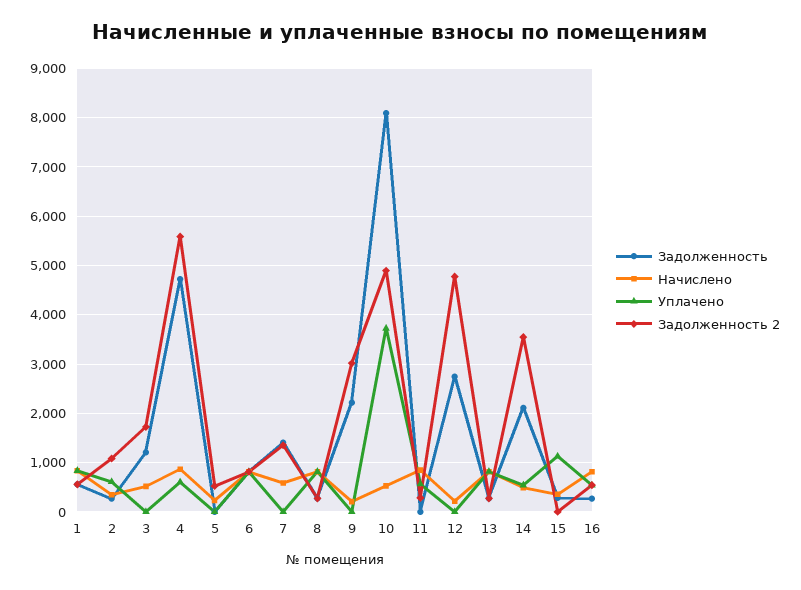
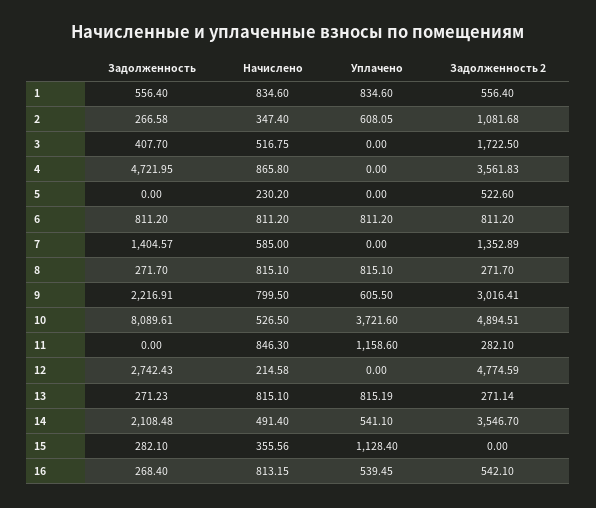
  {
    "Задолженность": {
      "1": 556.4,
      "2": 266.58,
-     "3": 1200,
+     "3": 407.7,
      "4": 4721.95,
      "5": 0,
      "6": 811.2,
      "7": 1404.57,
      "8": 271.7,
      "9": 2216.91,
      "10": 8089.61,
      "11": 0,
      "12": 2742.43,
      "13": 271.23,
      "14": 2108.48,
      "15": 282.1,
      "16": 268.4
    },
    "Начислено": {
      "1": 834.6,
      "2": 347.4,
      "3": 516.75,
      "4": 865.8,
      "5": 230.2,
      "6": 811.2,
      "7": 585,
      "8": 815.1,
-     "9": 200,
+     "9": 799.5,
      "10": 526.5,
      "11": 846.3,
      "12": 214.58,
      "13": 815.1,
      "14": 491.4,
      "15": 355.56,
      "16": 813.15
    },
    "Уплачено": {
      "1": 834.6,
      "2": 608.05,
      "3": 0,
-     "4": 600,
+     "4": 0,
      "5": 0,
      "6": 811.2,
      "7": 0,
      "8": 815.1,
-     "9": 0,
+     "9": 605.5,
      "10": 3721.6,
-     "11": 600,
+     "11": 1158.6,
      "12": 0,
      "13": 815.19,
      "14": 541.1,
      "15": 1128.4,
      "16": 539.45
    },
    "Задолженность 2": {
      "1": 556.4,
      "2": 1081.68,
      "3": 1722.5,
-     "4": 5600,
+     "4": 3561.83,
      "5": 522.6,
      "6": 811.2,
      "7": 1352.89,
      "8": 271.7,
      "9": 3016.41,
      "10": 4894.51,
      "11": 282.1,
      "12": 4774.59,
      "13": 271.14,
      "14": 3546.7,
      "15": 0,
      "16": 542.1
    }
  }

